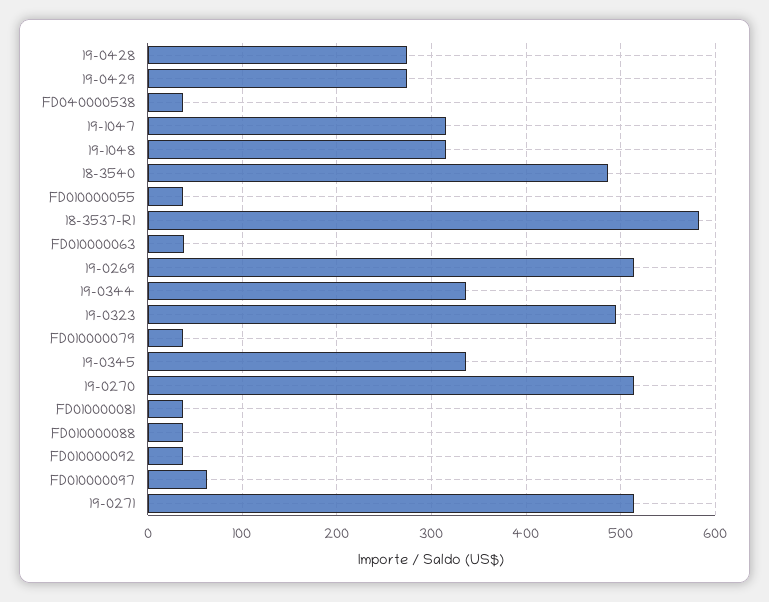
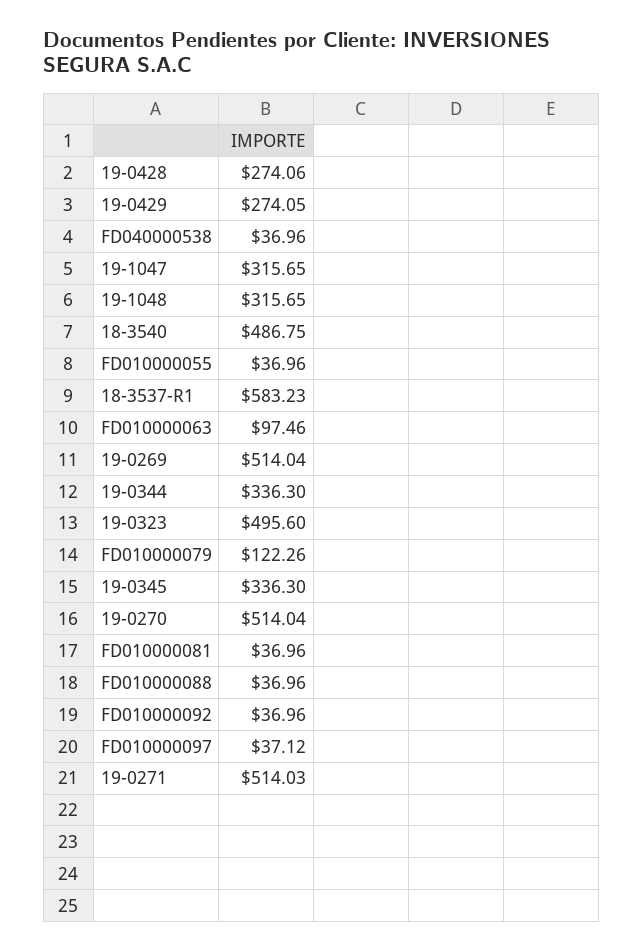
  {
    "19-0428": 274.06,
    "19-0429": 274.05,
    "FD040000538": 36.96,
    "19-1047": 315.65,
    "19-1048": 315.65,
    "18-3540": 486.75,
    "FD010000055": 36.96,
    "18-3537-R1": 583.23,
-   "FD010000063": 40,
+   "FD010000063": 97.46,
    "19-0269": 514.04,
    "19-0344": 336.3,
    "19-0323": 495.6,
-   "FD010000079": 40,
+   "FD010000079": 122.26,
    "19-0345": 336.3,
    "19-0270": 514.04,
    "FD010000081": 36.96,
    "FD010000088": 36.96,
    "FD010000092": 36.96,
-   "FD010000097": 60,
+   "FD010000097": 37.12,
    "19-0271": 514.03
  }

